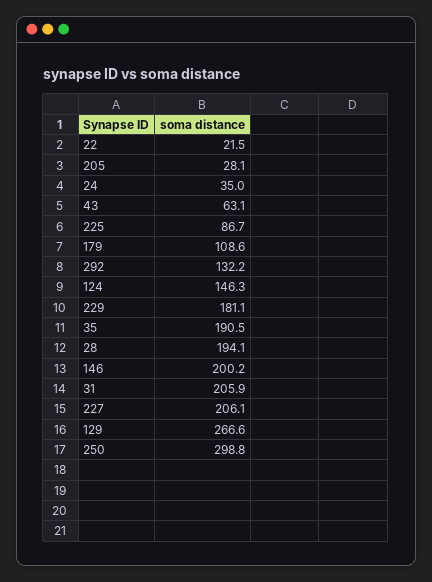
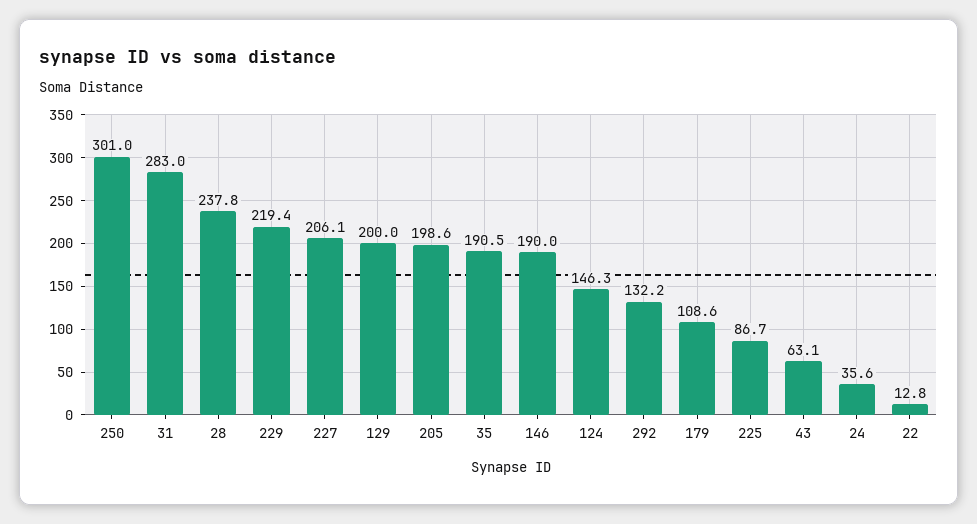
  {
-   "22": 21.5,
+   "22": 12.8,
-   "205": 28.1,
+   "205": 198.6,
-   "24": 35,
+   "24": 35.6,
    "43": 63.1,
    "225": 86.7,
    "179": 108.6,
    "292": 132.2,
    "124": 146.3,
-   "229": 181.1,
+   "229": 219.4,
    "35": 190.5,
-   "28": 194.1,
+   "28": 237.8,
-   "146": 200.2,
+   "146": 190,
-   "31": 205.9,
+   "31": 283,
    "227": 206.1,
-   "129": 266.6,
+   "129": 200,
-   "250": 298.8
+   "250": 301
  }

